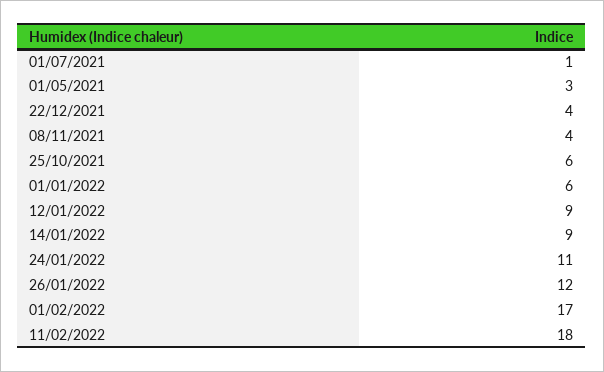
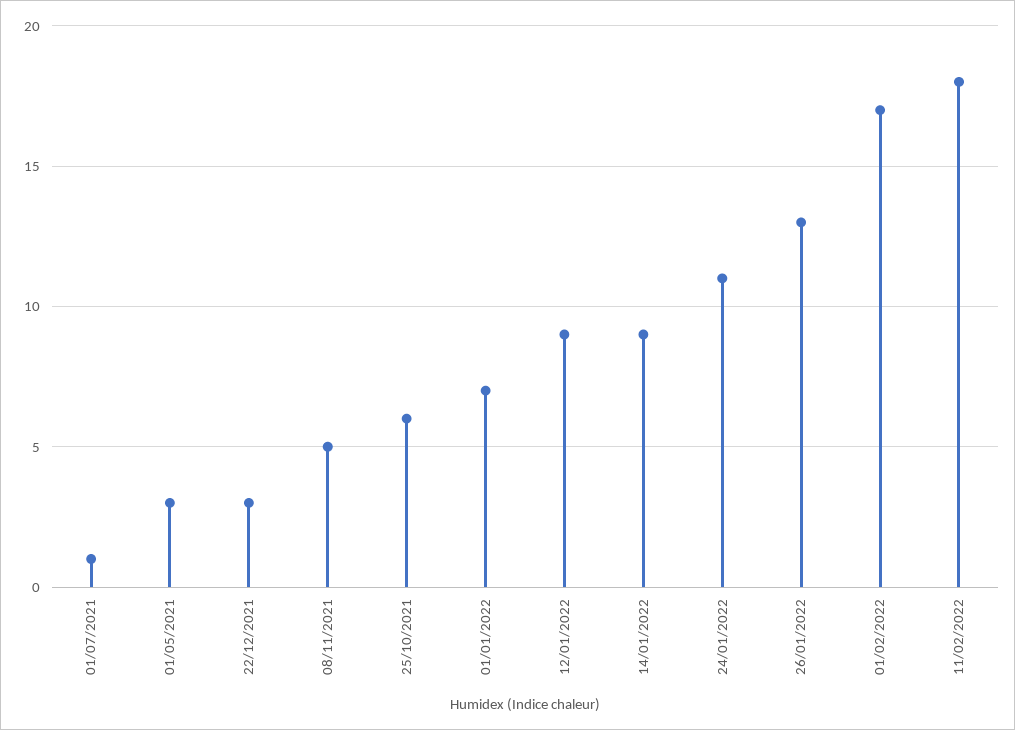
  {
    "01/07/2021": 1,
    "01/05/2021": 3,
-   "22/12/2021": 4,
+   "22/12/2021": 3,
-   "08/11/2021": 4,
+   "08/11/2021": 5,
    "25/10/2021": 6,
-   "01/01/2022": 6,
+   "01/01/2022": 7,
    "12/01/2022": 9,
    "14/01/2022": 9,
    "24/01/2022": 11,
-   "26/01/2022": 12,
+   "26/01/2022": 13,
    "01/02/2022": 17,
    "11/02/2022": 18
  }

